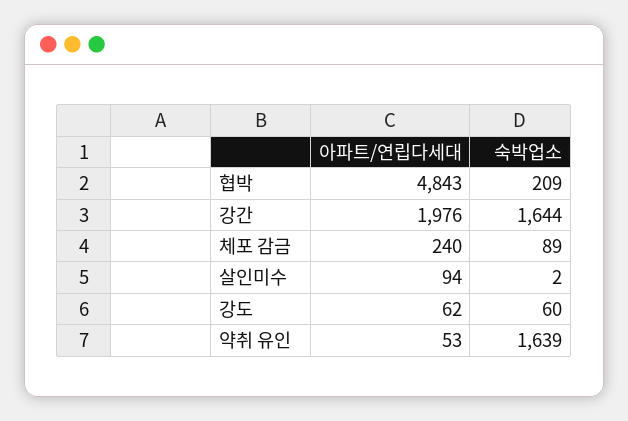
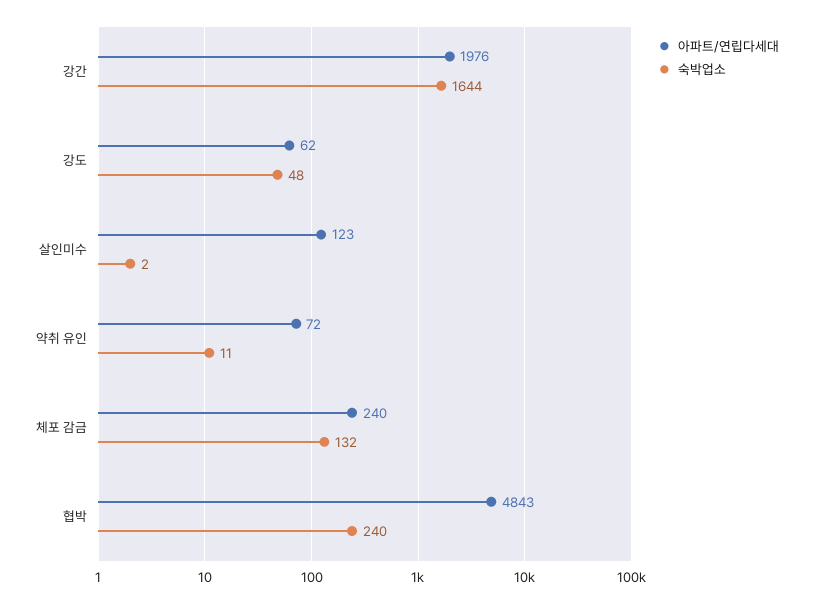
  {
    "아파트/연립다세대": {
      "협박": 4843,
      "강간": 1976,
      "체포 감금": 240,
-     "살인미수": 94,
+     "살인미수": 123,
      "강도": 62,
-     "약취 유인": 53
+     "약취 유인": 72
    },
    "숙박업소": {
-     "협박": 209,
+     "협박": 240,
      "강간": 1644,
-     "체포 감금": 89,
+     "체포 감금": 132,
      "살인미수": 2,
-     "강도": 60,
+     "강도": 48,
-     "약취 유인": 1639
+     "약취 유인": 11
    }
  }

